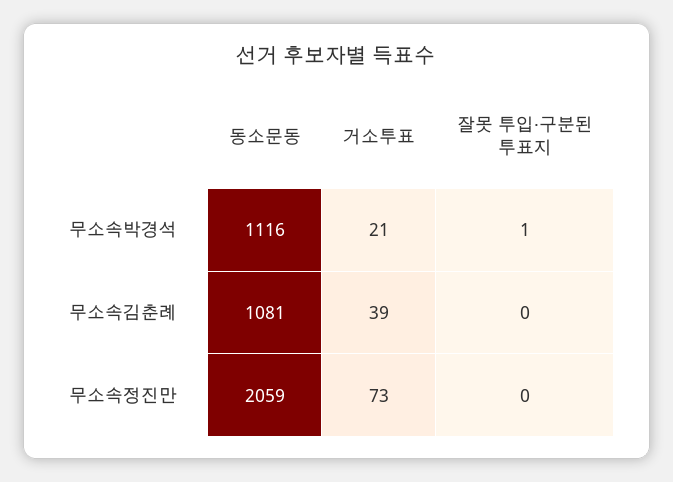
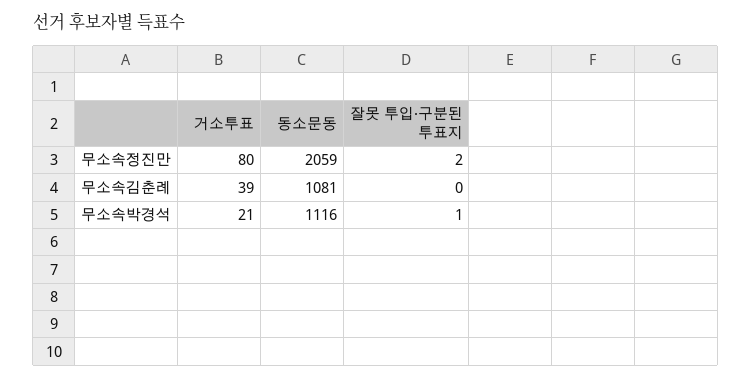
  {
    "동소문동": {
      "무소속박경석": 1116,
      "무소속김춘례": 1081,
      "무소속정진만": 2059
    },
    "거소투표": {
      "무소속박경석": 21,
      "무소속김춘례": 39,
-     "무소속정진만": 73
+     "무소속정진만": 80
    },
    "잘못 투입·구분된 투표지": {
      "무소속박경석": 1,
      "무소속김춘례": 0,
-     "무소속정진만": 0
+     "무소속정진만": 2
    }
  }

